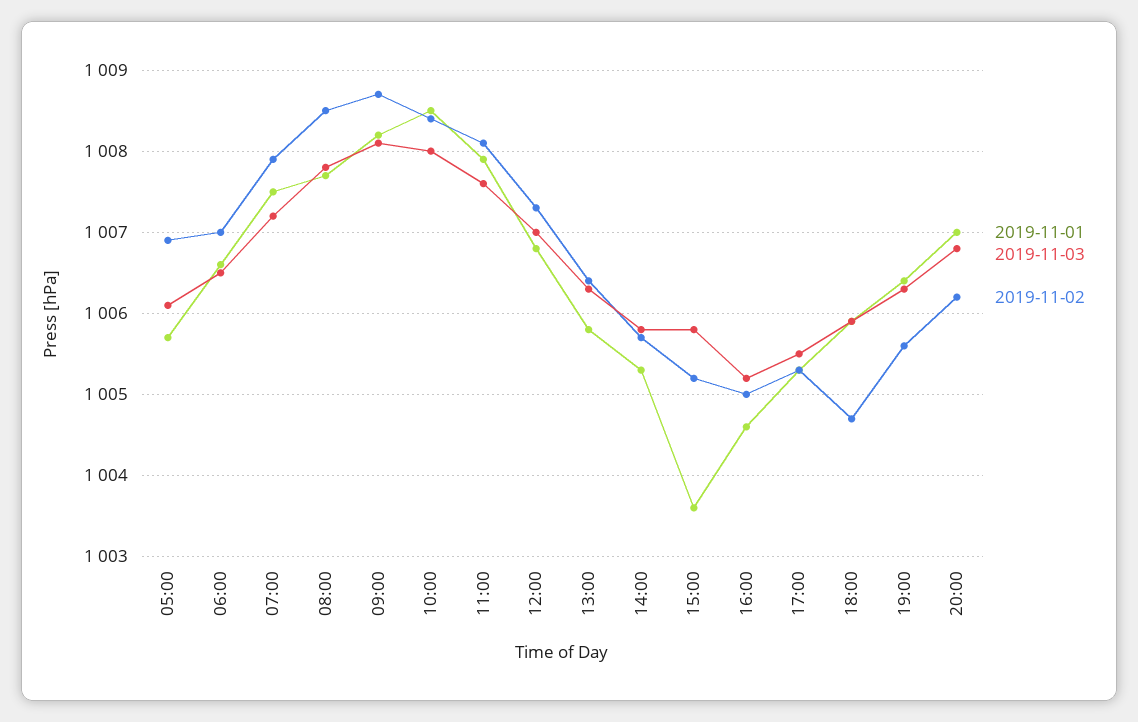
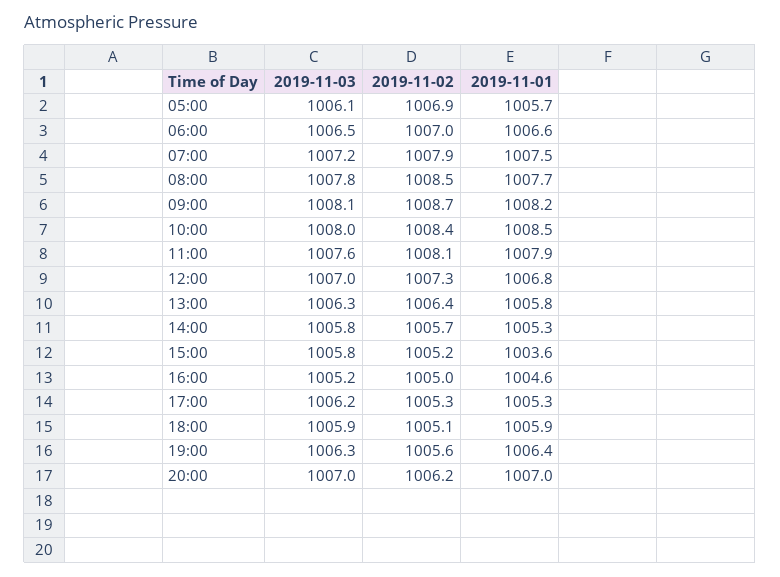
  {
    "2019-11-01": {
      "05:00": 1005.7,
      "06:00": 1006.6,
      "07:00": 1007.5,
      "08:00": 1007.7,
      "09:00": 1008.2,
      "10:00": 1008.5,
      "11:00": 1007.9,
      "12:00": 1006.8,
      "13:00": 1005.8,
      "14:00": 1005.3,
      "15:00": 1003.6,
      "16:00": 1004.6,
      "17:00": 1005.3,
      "18:00": 1005.9,
      "19:00": 1006.4,
      "20:00": 1007
    },
    "2019-11-03": {
      "05:00": 1006.1,
      "06:00": 1006.5,
      "07:00": 1007.2,
      "08:00": 1007.8,
      "09:00": 1008.1,
      "10:00": 1008,
      "11:00": 1007.6,
      "12:00": 1007,
      "13:00": 1006.3,
      "14:00": 1005.8,
      "15:00": 1005.8,
      "16:00": 1005.2,
-     "17:00": 1005.5,
+     "17:00": 1006.2,
      "18:00": 1005.9,
      "19:00": 1006.3,
-     "20:00": 1006.8
+     "20:00": 1007
    },
    "2019-11-02": {
      "05:00": 1006.9,
      "06:00": 1007,
      "07:00": 1007.9,
      "08:00": 1008.5,
      "09:00": 1008.7,
      "10:00": 1008.4,
      "11:00": 1008.1,
      "12:00": 1007.3,
      "13:00": 1006.4,
      "14:00": 1005.7,
      "15:00": 1005.2,
      "16:00": 1005,
      "17:00": 1005.3,
-     "18:00": 1004.7,
+     "18:00": 1005.1,
      "19:00": 1005.6,
      "20:00": 1006.2
    }
  }

